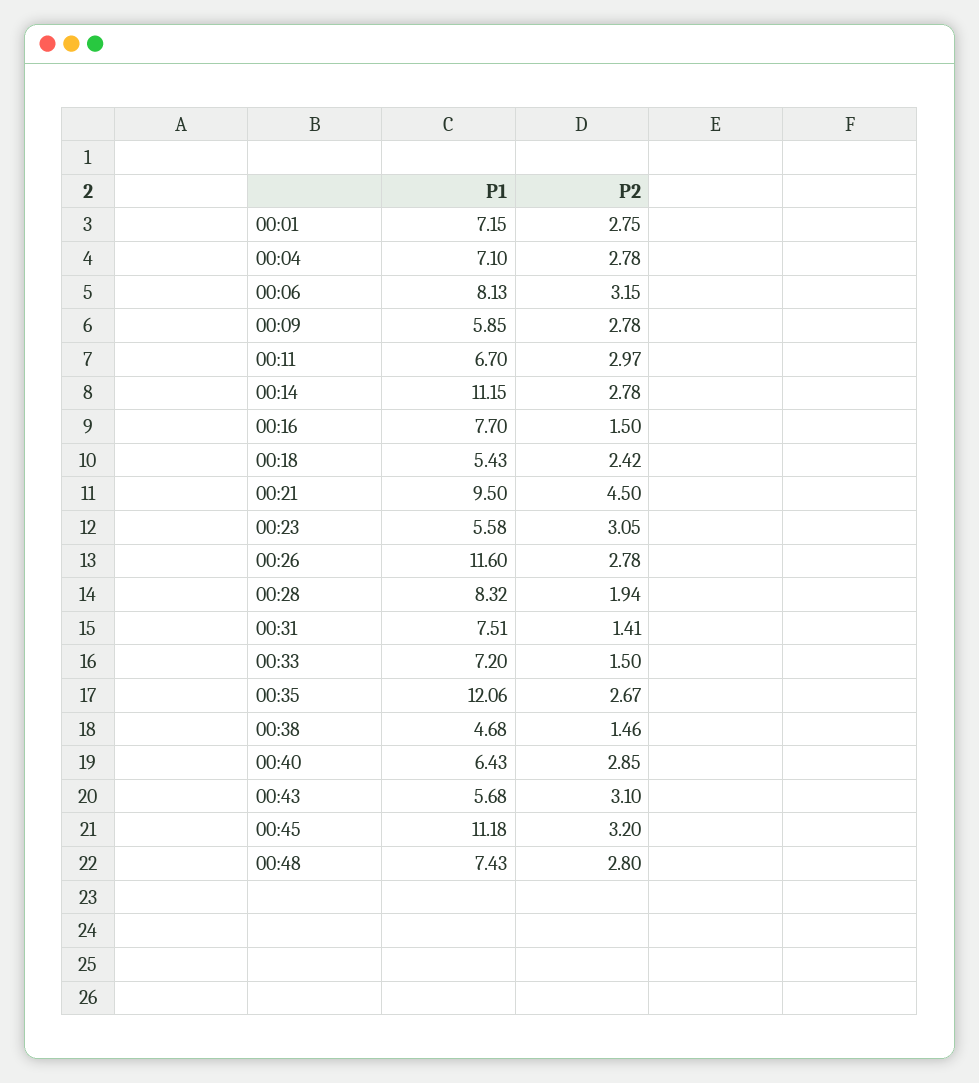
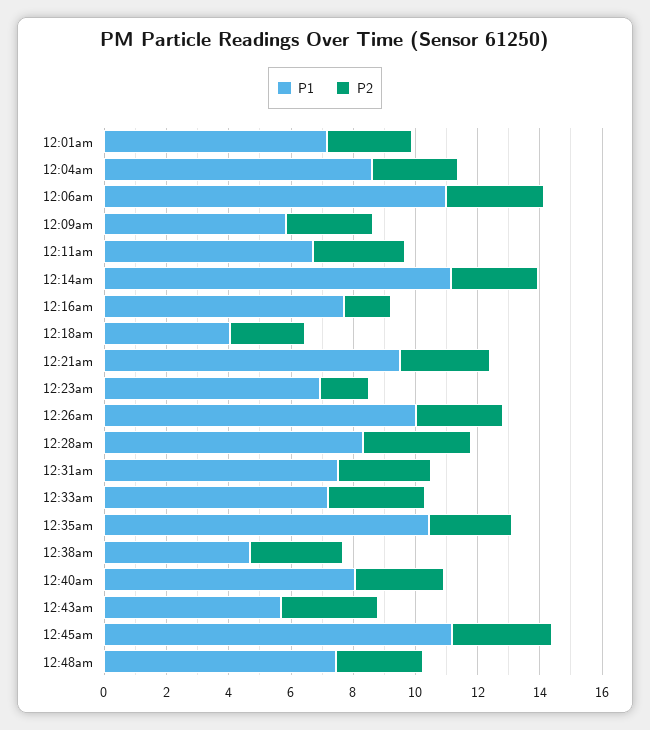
  {
    "P1": {
      "00:01": 7.15,
-     "00:04": 7.1,
+     "00:04": 8.5,
-     "00:06": 8.13,
+     "00:06": 11,
      "00:09": 5.85,
      "00:11": 6.7,
      "00:14": 11.15,
      "00:16": 7.7,
-     "00:18": 5.43,
+     "00:18": 4,
      "00:21": 9.5,
-     "00:23": 5.58,
+     "00:23": 7,
-     "00:26": 11.6,
+     "00:26": 10,
      "00:28": 8.32,
      "00:31": 7.51,
      "00:33": 7.2,
-     "00:35": 12.06,
+     "00:35": 10.5,
      "00:38": 4.68,
-     "00:40": 6.43,
+     "00:40": 8,
      "00:43": 5.68,
      "00:45": 11.18,
      "00:48": 7.43
    },
    "P2": {
      "00:01": 2.75,
      "00:04": 2.78,
      "00:06": 3.15,
      "00:09": 2.78,
      "00:11": 2.97,
      "00:14": 2.78,
      "00:16": 1.5,
      "00:18": 2.42,
-     "00:21": 4.5,
+     "00:21": 3,
-     "00:23": 3.05,
+     "00:23": 1.5,
      "00:26": 2.78,
-     "00:28": 1.94,
+     "00:28": 3.5,
-     "00:31": 1.41,
+     "00:31": 3,
-     "00:33": 1.5,
+     "00:33": 3,
      "00:35": 2.67,
-     "00:38": 1.46,
+     "00:38": 3,
      "00:40": 2.85,
      "00:43": 3.1,
      "00:45": 3.2,
      "00:48": 2.8
    }
  }

